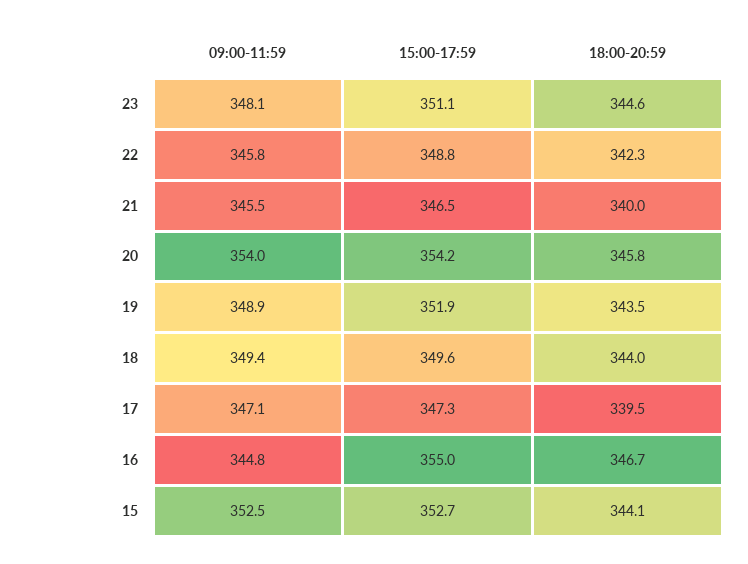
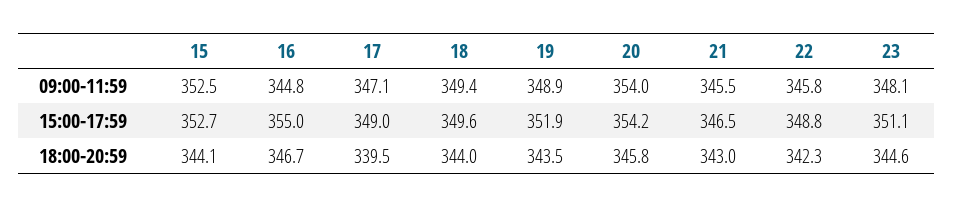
  {
    "09:00-11:59": {
      "23": 348.1,
      "22": 345.8,
      "21": 345.5,
      "20": 354,
      "19": 348.9,
      "18": 349.4,
      "17": 347.1,
      "16": 344.8,
      "15": 352.5
    },
    "15:00-17:59": {
      "23": 351.1,
      "22": 348.8,
      "21": 346.5,
      "20": 354.2,
      "19": 351.9,
      "18": 349.6,
-     "17": 347.3,
+     "17": 349,
      "16": 355,
      "15": 352.7
    },
    "18:00-20:59": {
      "23": 344.6,
      "22": 342.3,
-     "21": 340,
+     "21": 343,
      "20": 345.8,
      "19": 343.5,
      "18": 344,
      "17": 339.5,
      "16": 346.7,
      "15": 344.1
    }
  }

